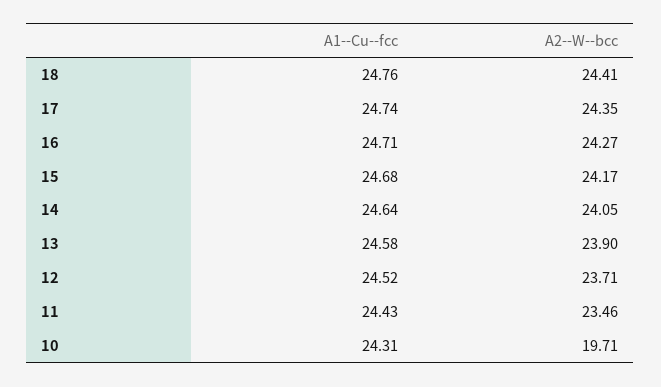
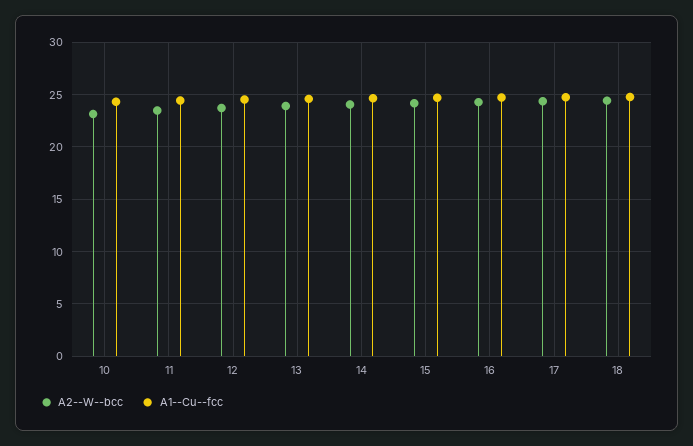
  {
    "A1--Cu--fcc": {
      "18": 24.76,
      "17": 24.74,
      "16": 24.71,
      "15": 24.68,
      "14": 24.64,
      "13": 24.58,
      "12": 24.52,
      "11": 24.43,
      "10": 24.31
    },
    "A2--W--bcc": {
      "18": 24.41,
      "17": 24.35,
      "16": 24.27,
      "15": 24.17,
      "14": 24.05,
      "13": 23.9,
      "12": 23.71,
      "11": 23.46,
-     "10": 19.71
+     "10": 23
    }
  }

